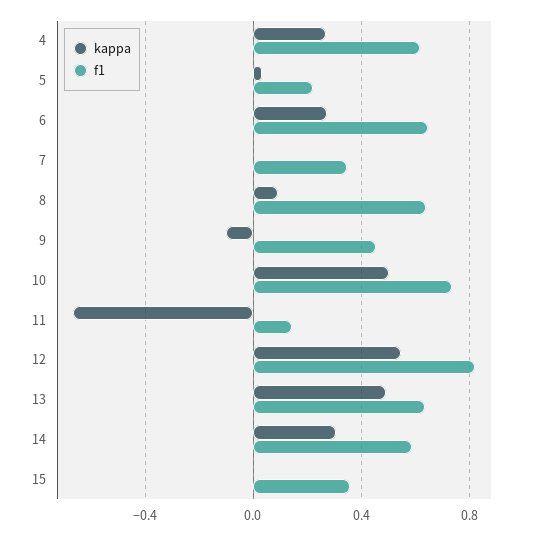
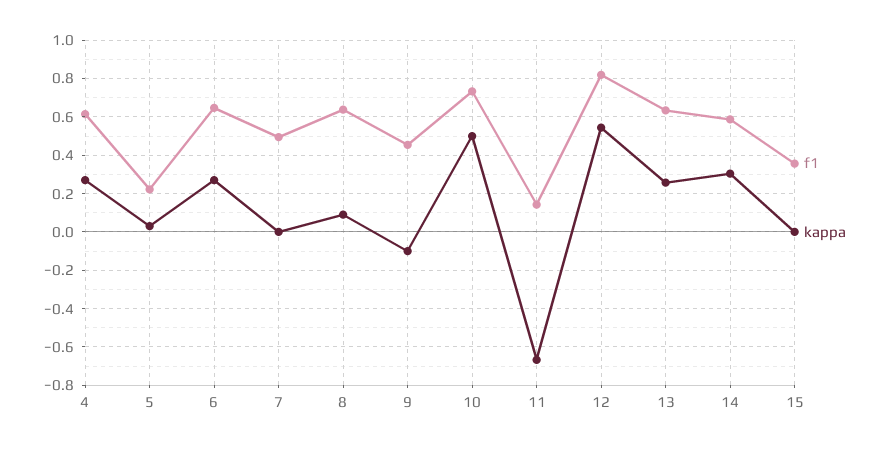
  {
    "kappa": {
      "4": 0.25,
      "5": 0.05,
      "6": 0.25,
      "7": 0,
      "8": 0.1,
      "9": -0.1,
      "10": 0.5,
      "11": -0.65,
      "12": 0.55,
-     "13": 0.5,
+     "13": 0.25,
      "14": 0.3,
      "15": 0
    },
    "f1": {
      "4": 0.6,
      "5": 0.2,
      "6": 0.65,
-     "7": 0.35,
+     "7": 0.5,
      "8": 0.65,
      "9": 0.45,
      "10": 0.75,
      "11": 0.15,
      "12": 0.8,
      "13": 0.65,
      "14": 0.6,
      "15": 0.35
    }
  }

